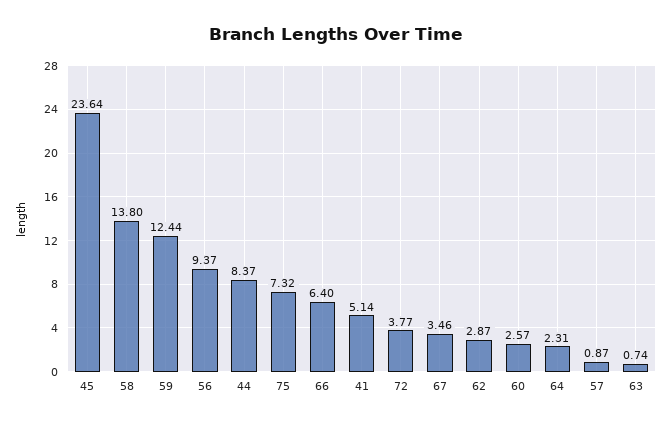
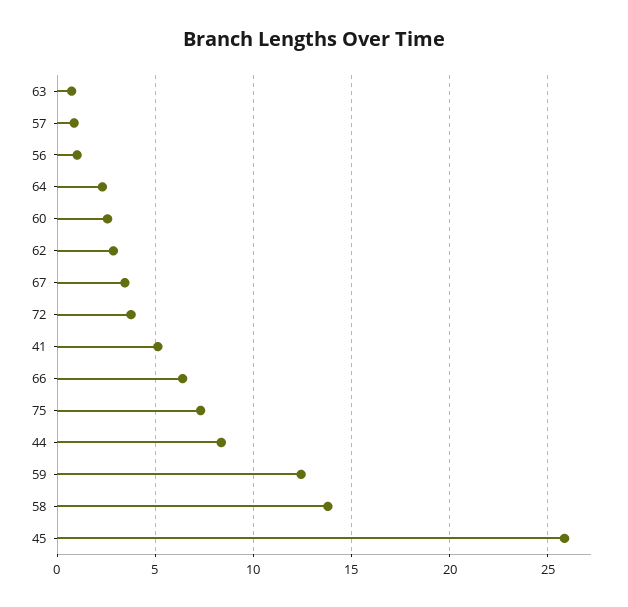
  {
-   "45": 23.64,
+   "45": 26,
    "58": 13.8,
    "59": 12.44,
-   "56": 9.37,
+   "56": 1,
    "44": 8.37,
    "75": 7.32,
    "66": 6.4,
    "41": 5.14,
    "72": 3.77,
    "67": 3.46,
    "62": 2.87,
    "60": 2.57,
    "64": 2.31,
    "57": 0.87,
    "63": 0.74
  }

